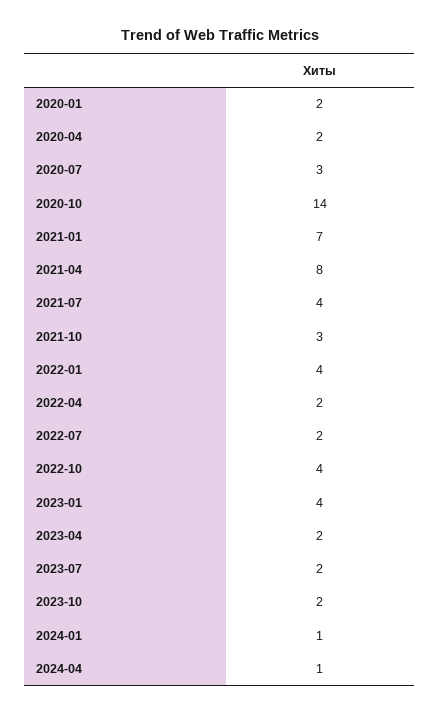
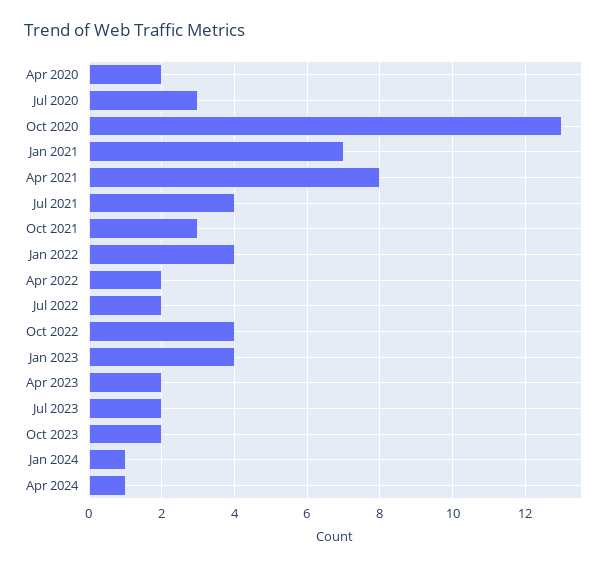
  {
-   "2020-01": 2,
    "2020-04": 2,
    "2020-07": 3,
-   "2020-10": 14,
+   "2020-10": 13,
    "2021-01": 7,
    "2021-04": 8,
    "2021-07": 4,
    "2021-10": 3,
    "2022-01": 4,
    "2022-04": 2,
    "2022-07": 2,
    "2022-10": 4,
    "2023-01": 4,
    "2023-04": 2,
    "2023-07": 2,
    "2023-10": 2,
    "2024-01": 1,
    "2024-04": 1
  }

